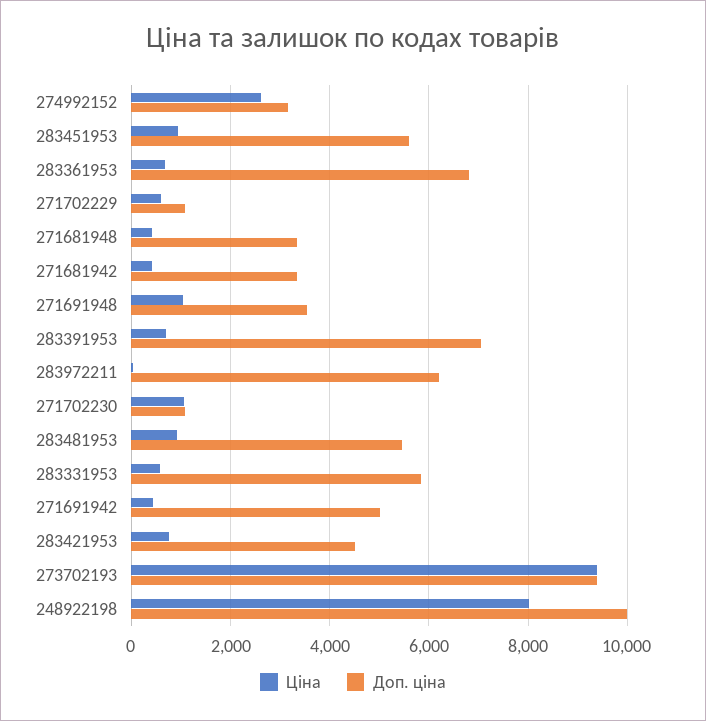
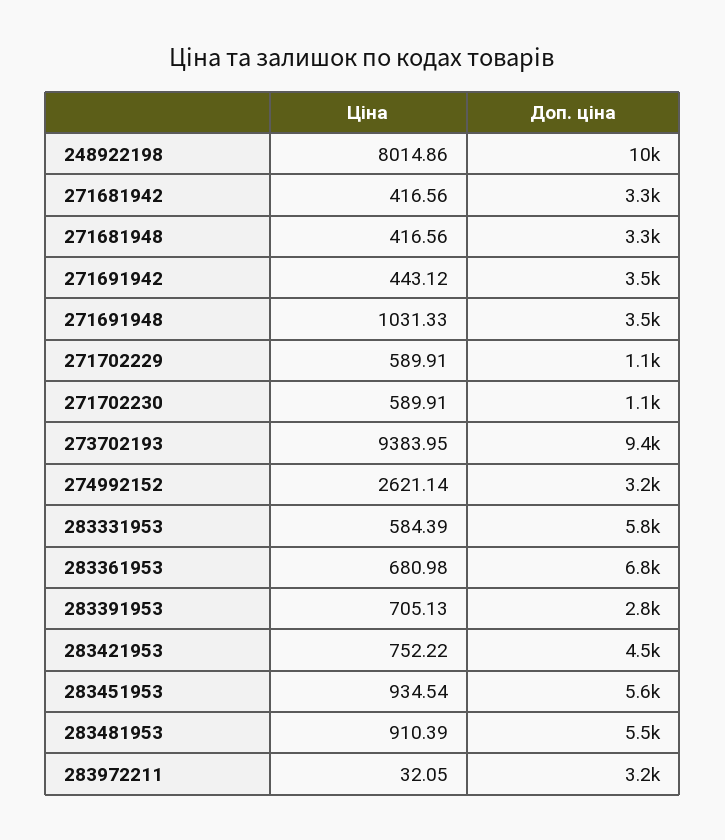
  {
    "Ціна": {
      "274992152": 2621.14,
      "283451953": 934.54,
      "283361953": 680.98,
      "271702229": 589.91,
      "271681948": 416.56,
      "271681942": 416.56,
      "271691948": 1031.33,
      "283391953": 705.13,
      "283972211": 32.05,
-     "271702230": 1000,
+     "271702230": 589.91,
      "283481953": 910.39,
      "283331953": 584.39,
      "271691942": 443.12,
      "283421953": 752.22,
      "273702193": 9383.95,
      "248922198": 8014.86
    },
    "Доп. ціна": {
      "274992152": 3200,
      "283451953": 5600,
      "283361953": 6800,
      "271702229": 1100,
      "271681948": 3300,
      "271681942": 3300,
      "271691948": 3500,
-     "283391953": 7000,
+     "283391953": 2800,
-     "283972211": 6200,
+     "283972211": 3200,
      "271702230": 1100,
      "283481953": 5500,
      "283331953": 5800,
-     "271691942": 5000,
+     "271691942": 3500,
      "283421953": 4500,
      "273702193": 9400,
      "248922198": 10000
    }
  }

